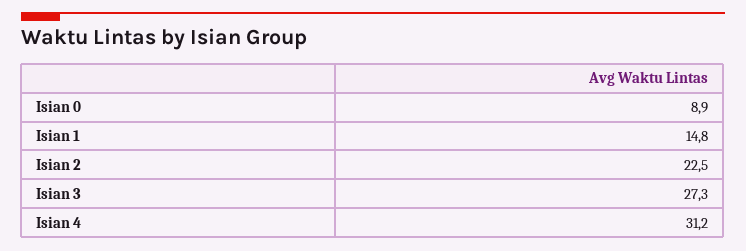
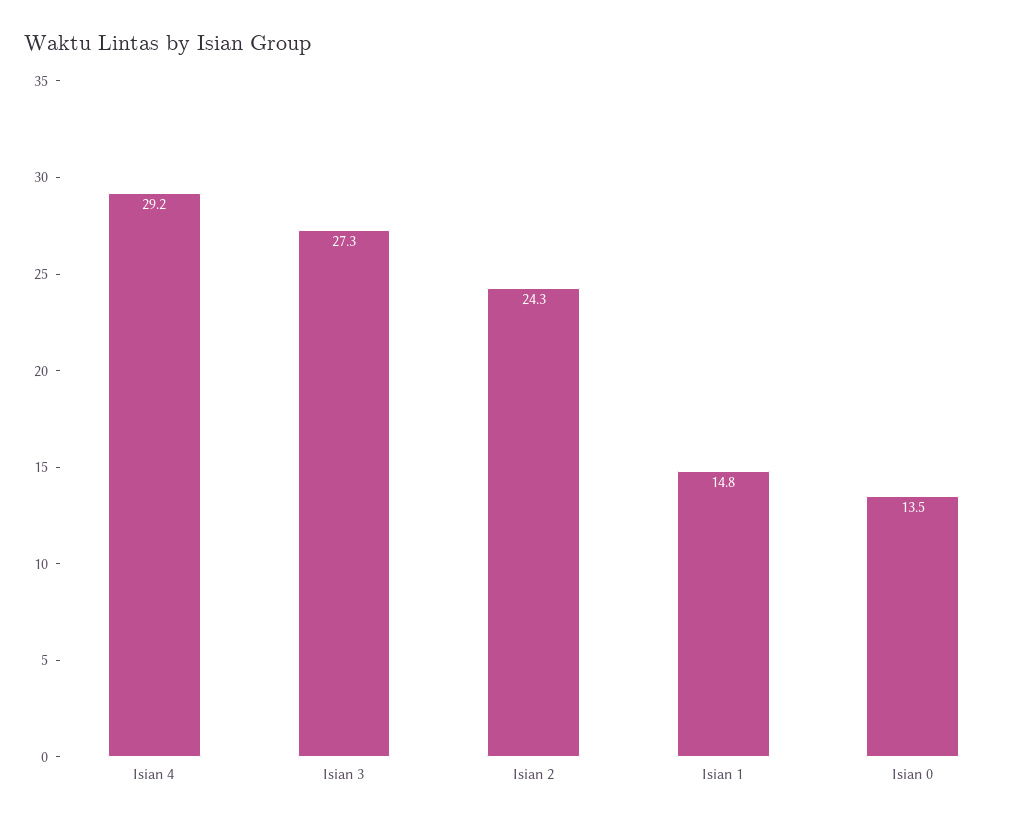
  {
-   "Isian 0": 8.9,
+   "Isian 0": 13.5,
    "Isian 1": 14.8,
-   "Isian 2": 22.5,
+   "Isian 2": 24.3,
    "Isian 3": 27.3,
-   "Isian 4": 31.2
+   "Isian 4": 29.2
  }

